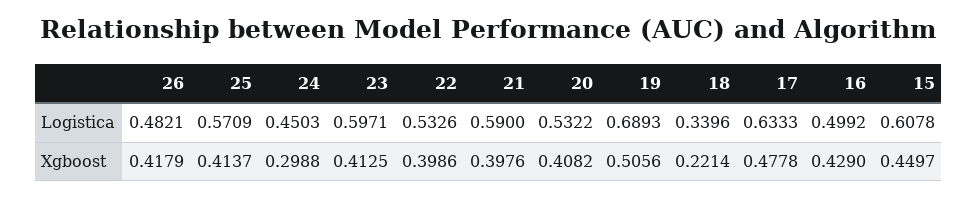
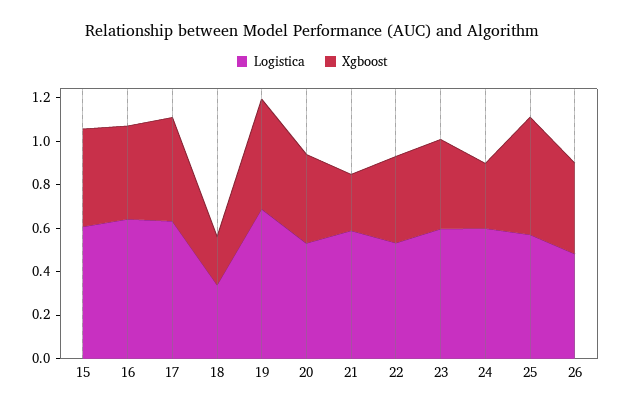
  {
    "Logistica": {
      "26": 0.4821,
      "25": 0.5709,
-     "24": 0.4503,
+     "24": 0.6,
      "23": 0.5971,
      "22": 0.5326,
      "21": 0.59,
      "20": 0.5322,
      "19": 0.6893,
      "18": 0.3396,
      "17": 0.6333,
-     "16": 0.4992,
+     "16": 0.65,
      "15": 0.6078
    },
    "Xgboost": {
      "26": 0.4179,
-     "25": 0.4137,
+     "25": 0.55,
      "24": 0.2988,
      "23": 0.4125,
      "22": 0.3986,
-     "21": 0.3976,
+     "21": 0.25,
      "20": 0.4082,
      "19": 0.5056,
      "18": 0.2214,
      "17": 0.4778,
      "16": 0.429,
      "15": 0.4497
    }
  }

